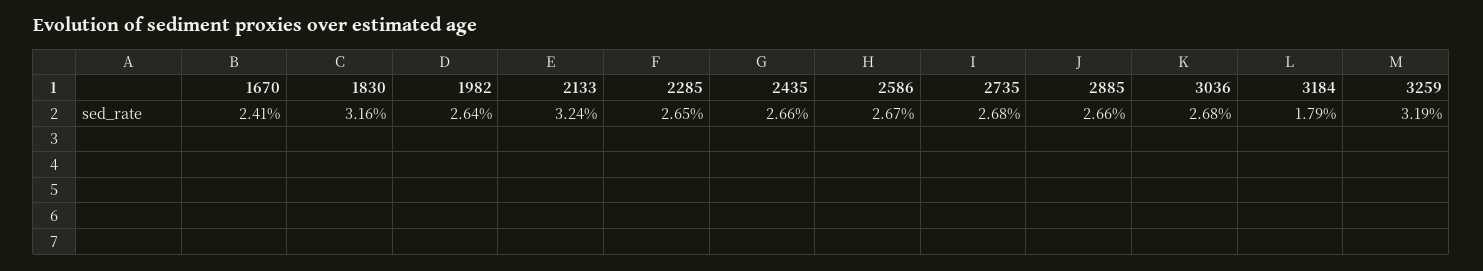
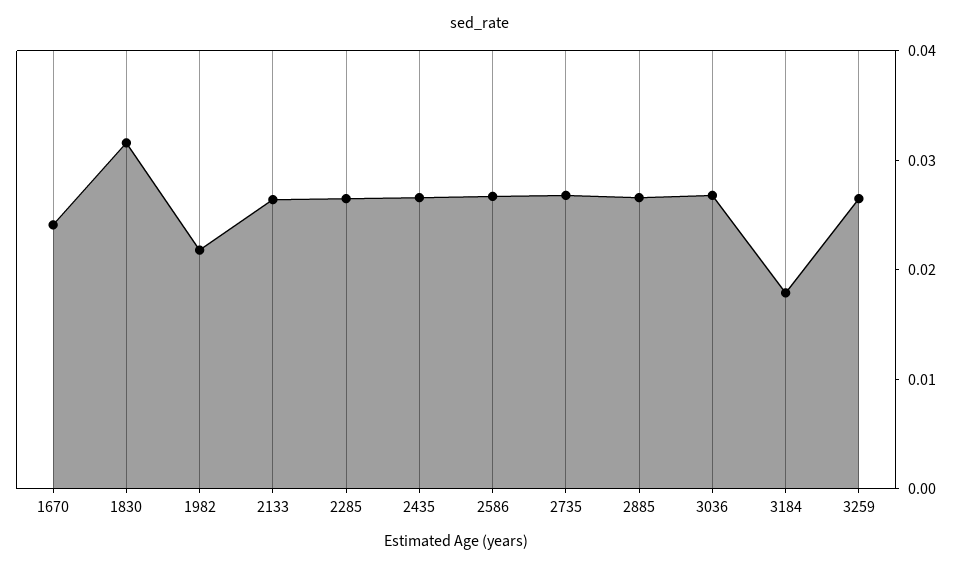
  {
    "1670": 0.0241,
    "1830": 0.0316,
-   "1982": 0.0264,
+   "1982": 0.022,
-   "2133": 0.0324,
+   "2133": 0.026,
    "2285": 0.0265,
    "2435": 0.0266,
    "2586": 0.0267,
    "2735": 0.0268,
    "2885": 0.0266,
    "3036": 0.0268,
    "3184": 0.0179,
-   "3259": 0.0319
+   "3259": 0.026
  }

